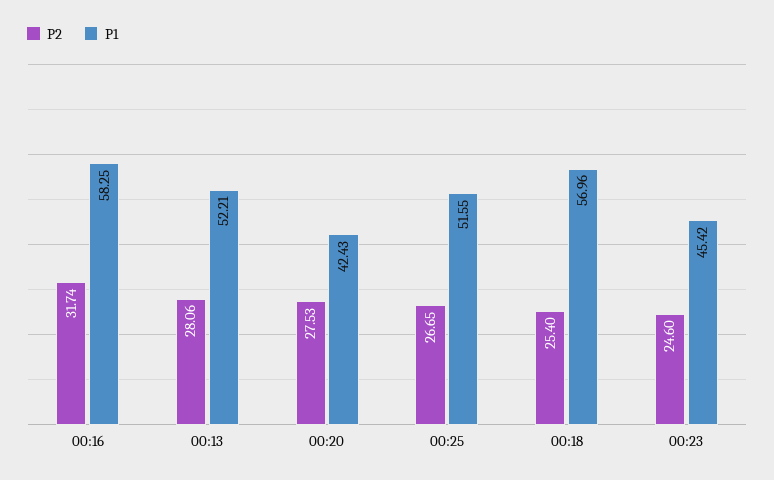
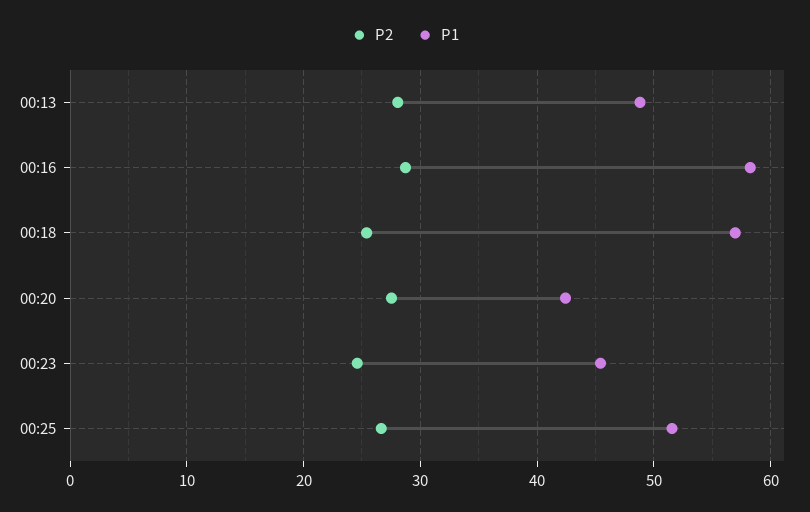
  {
    "P2": {
-     "00:16": 31.74,
+     "00:16": 29,
      "00:13": 28.06,
      "00:20": 27.53,
      "00:25": 26.65,
      "00:18": 25.4,
      "00:23": 24.6
    },
    "P1": {
      "00:16": 58.25,
-     "00:13": 52.21,
+     "00:13": 49,
      "00:20": 42.43,
      "00:25": 51.55,
      "00:18": 56.96,
      "00:23": 45.42
    }
  }

